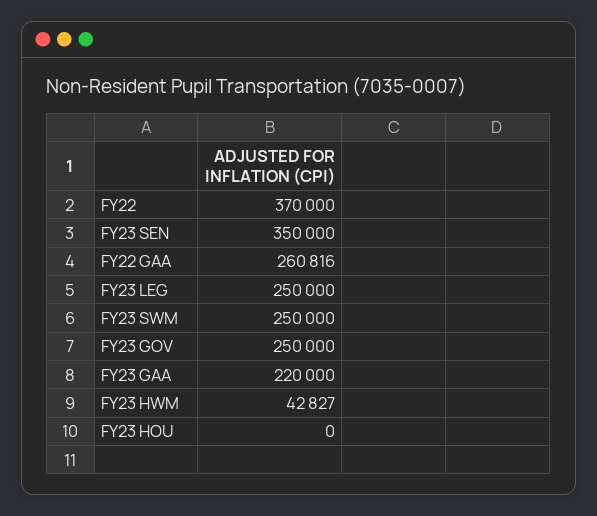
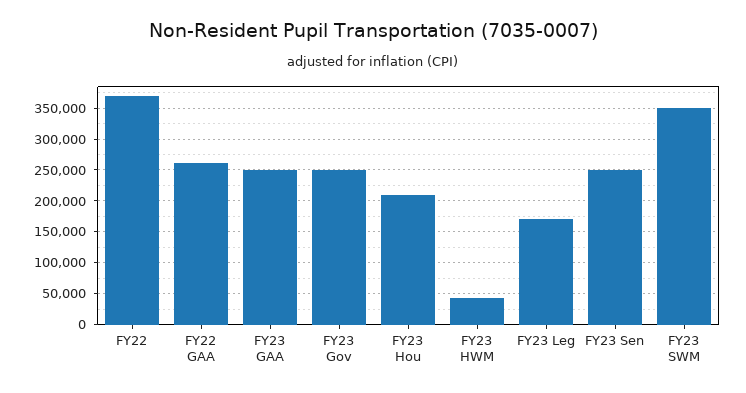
  {
    "FY22": 370000,
-   "FY23 SEN": 350000,
+   "FY23 SEN": 250000,
    "FY22 GAA": 260816,
-   "FY23 LEG": 250000,
+   "FY23 LEG": 170000,
-   "FY23 SWM": 250000,
+   "FY23 SWM": 350000,
    "FY23 GOV": 250000,
-   "FY23 GAA": 220000,
+   "FY23 GAA": 250000,
    "FY23 HWM": 42827,
-   "FY23 HOU": 0
+   "FY23 HOU": 210000
  }

